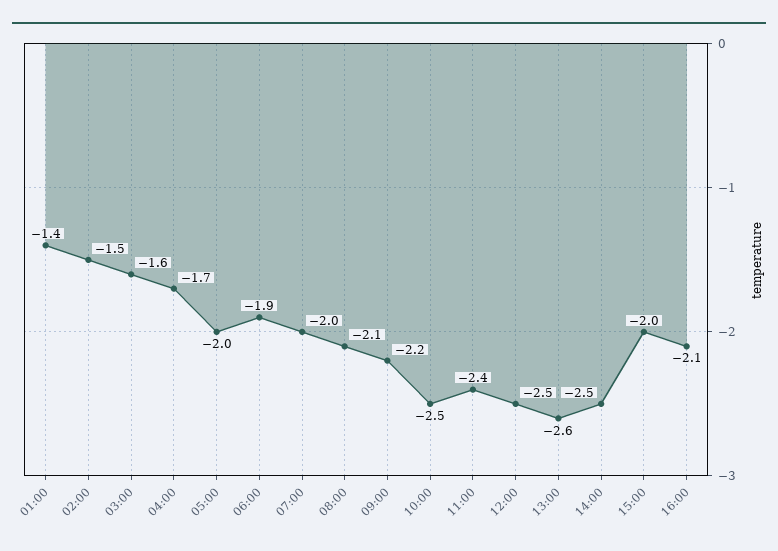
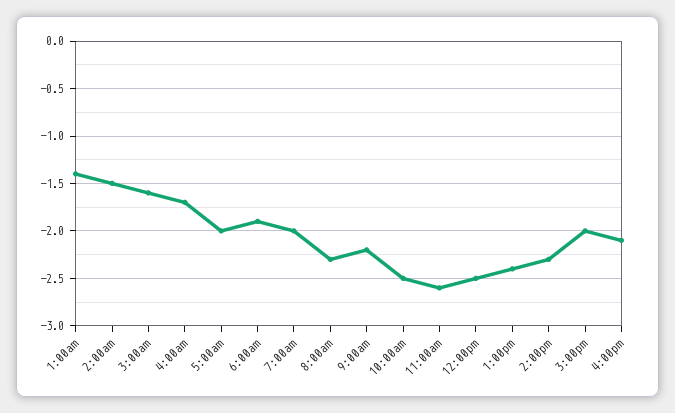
  {
    "01:00": -1.4,
    "02:00": -1.5,
    "03:00": -1.6,
    "04:00": -1.7,
    "05:00": -2,
    "06:00": -1.9,
    "07:00": -2,
-   "08:00": -2.1,
+   "08:00": -2.3,
    "09:00": -2.2,
    "10:00": -2.5,
-   "11:00": -2.4,
+   "11:00": -2.6,
    "12:00": -2.5,
-   "13:00": -2.6,
+   "13:00": -2.4,
-   "14:00": -2.5,
+   "14:00": -2.3,
    "15:00": -2,
    "16:00": -2.1
  }

